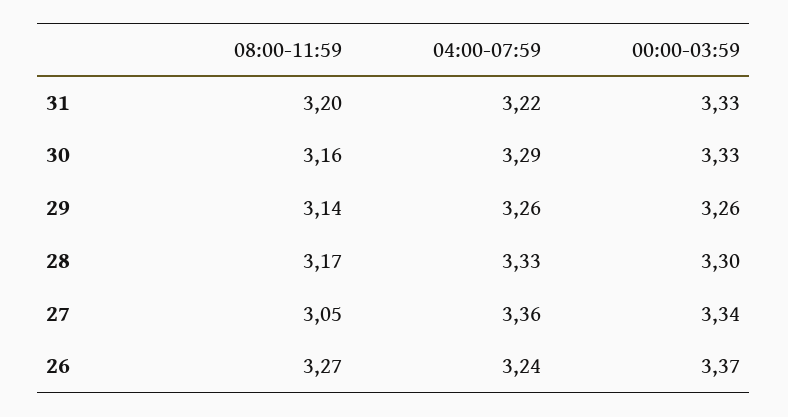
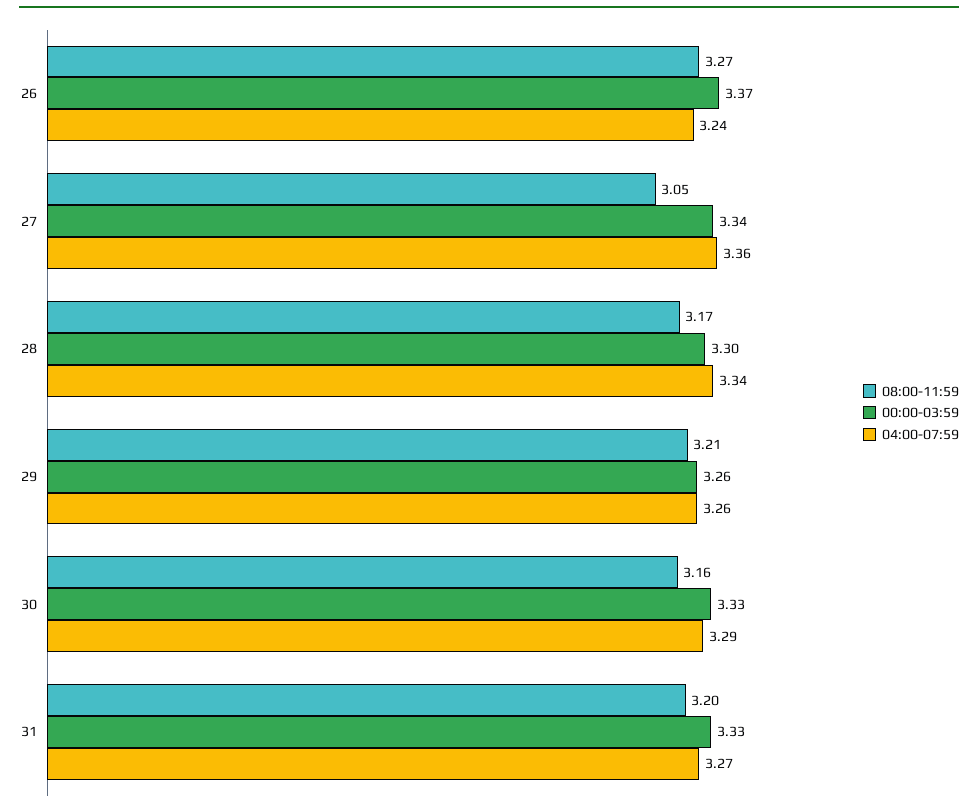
  {
    "08:00-11:59": {
      "31": 3.2,
      "30": 3.16,
-     "29": 3.14,
+     "29": 3.21,
      "28": 3.17,
      "27": 3.05,
      "26": 3.27
    },
    "04:00-07:59": {
-     "31": 3.22,
+     "31": 3.27,
      "30": 3.29,
      "29": 3.26,
-     "28": 3.33,
+     "28": 3.34,
      "27": 3.36,
      "26": 3.24
    },
    "00:00-03:59": {
      "31": 3.33,
      "30": 3.33,
      "29": 3.26,
      "28": 3.3,
      "27": 3.34,
      "26": 3.37
    }
  }

